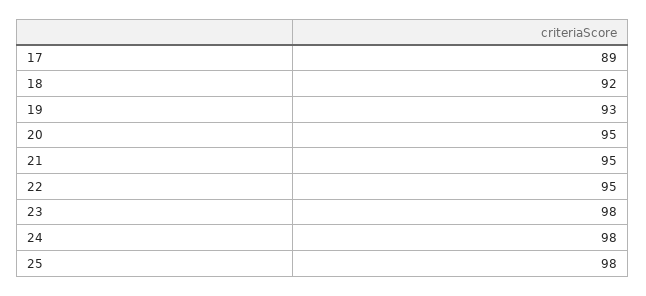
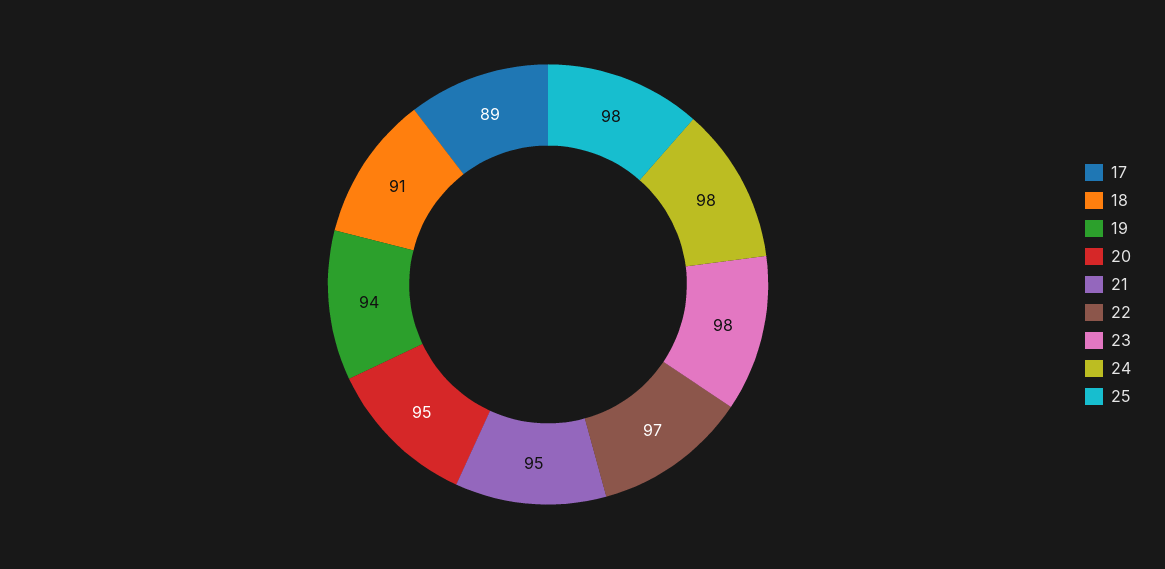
  {
    "17": 89,
-   "18": 92,
+   "18": 91,
-   "19": 93,
+   "19": 94,
    "20": 95,
    "21": 95,
-   "22": 95,
+   "22": 97,
    "23": 98,
    "24": 98,
    "25": 98
  }

